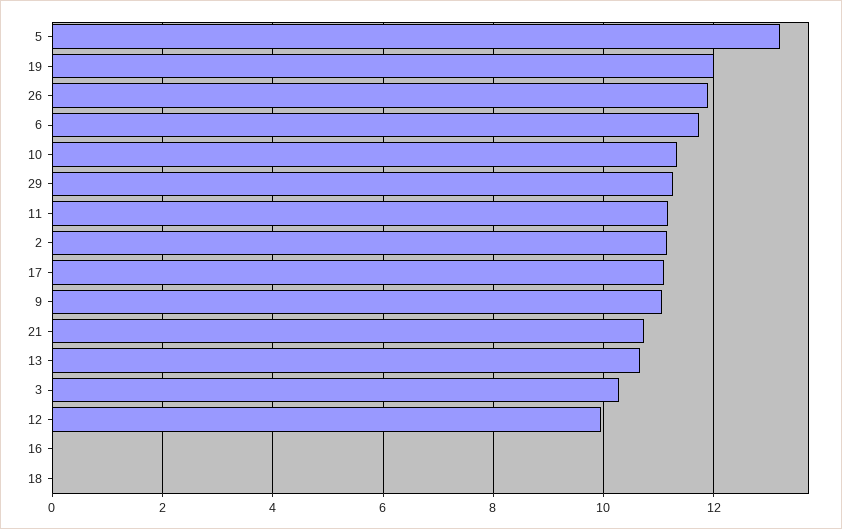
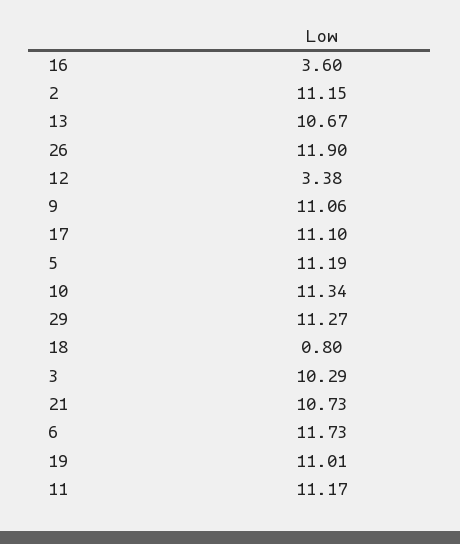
  {
-   "5": 13.2,
+   "5": 11.19,
-   "19": 12,
+   "19": 11.01,
    "26": 11.9,
    "6": 11.73,
    "10": 11.34,
    "29": 11.27,
    "11": 11.17,
    "2": 11.15,
    "17": 11.1,
    "9": 11.06,
    "21": 10.73,
    "13": 10.67,
    "3": 10.29,
-   "12": 10,
+   "12": 3.38,
-   "16": 0,
+   "16": 3.6,
-   "18": 0
+   "18": 0.8
  }

